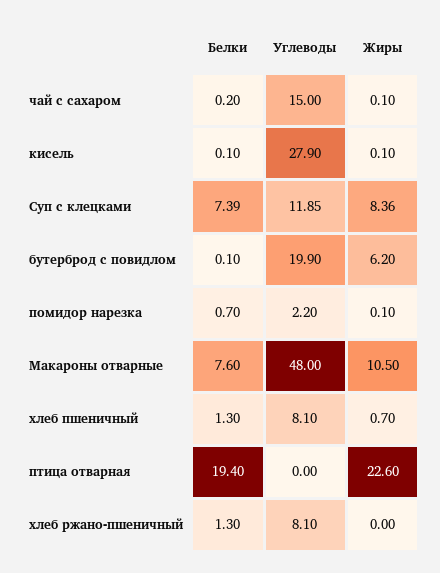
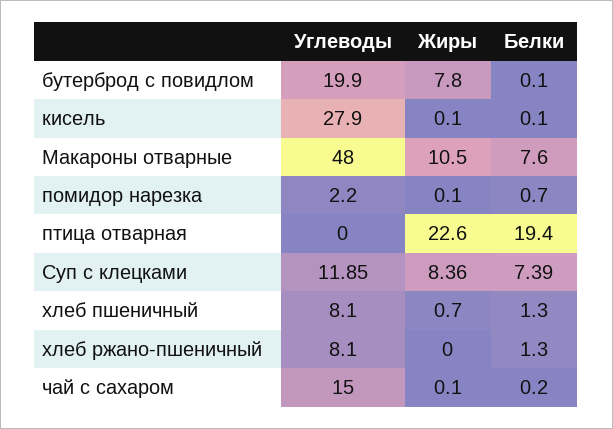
  {
    "Белки": {
      "чай с сахаром": 0.2,
      "кисель": 0.1,
      "Суп с клецками": 7.39,
      "бутерброд с повидлом": 0.1,
      "помидор нарезка": 0.7,
      "Макароны отварные": 7.6,
      "хлеб пшеничный": 1.3,
      "птица отварная": 19.4,
      "хлеб ржано-пшеничный": 1.3
    },
    "Углеводы": {
      "чай с сахаром": 15,
      "кисель": 27.9,
      "Суп с клецками": 11.85,
      "бутерброд с повидлом": 19.9,
      "помидор нарезка": 2.2,
      "Макароны отварные": 48,
      "хлеб пшеничный": 8.1,
      "птица отварная": 0,
      "хлеб ржано-пшеничный": 8.1
    },
    "Жиры": {
      "чай с сахаром": 0.1,
      "кисель": 0.1,
      "Суп с клецками": 8.36,
-     "бутерброд с повидлом": 6.2,
+     "бутерброд с повидлом": 7.8,
      "помидор нарезка": 0.1,
      "Макароны отварные": 10.5,
      "хлеб пшеничный": 0.7,
      "птица отварная": 22.6,
      "хлеб ржано-пшеничный": 0
    }
  }

